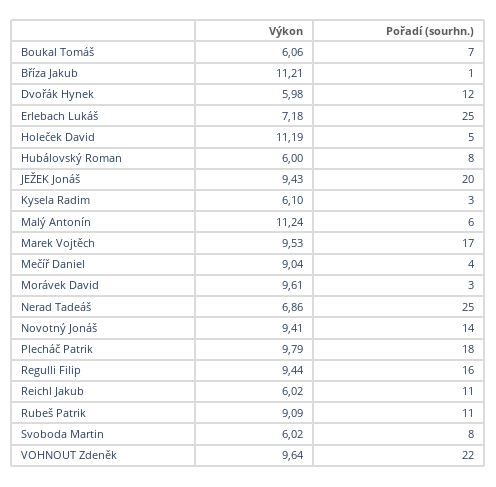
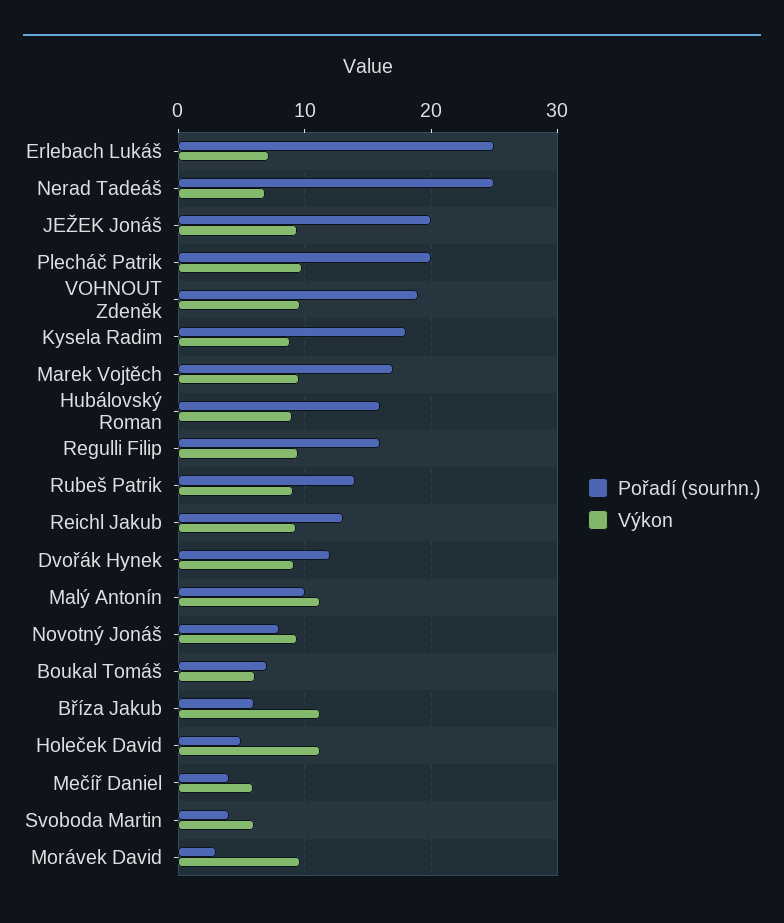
  {
    "Výkon": {
      "Boukal Tomáš": 6.06,
      "Bříza Jakub": 11.21,
-     "Dvořák Hynek": 5.98,
+     "Dvořák Hynek": 9,
      "Erlebach Lukáš": 7.18,
      "Holeček David": 11.19,
-     "Hubálovský Roman": 6,
+     "Hubálovský Roman": 9,
      "JEŽEK Jonáš": 9.43,
-     "Kysela Radim": 6.1,
+     "Kysela Radim": 9,
      "Malý Antonín": 11.24,
      "Marek Vojtěch": 9.53,
-     "Mečíř Daniel": 9.04,
+     "Mečíř Daniel": 6,
      "Morávek David": 9.61,
      "Nerad Tadeáš": 6.86,
      "Novotný Jonáš": 9.41,
      "Plecháč Patrik": 9.79,
      "Regulli Filip": 9.44,
-     "Reichl Jakub": 6.02,
+     "Reichl Jakub": 9,
      "Rubeš Patrik": 9.09,
      "Svoboda Martin": 6.02,
      "VOHNOUT Zdeněk": 9.64
    },
    "Pořadí (sourhn.)": {
      "Boukal Tomáš": 7,
-     "Bříza Jakub": 1,
+     "Bříza Jakub": 6,
      "Dvořák Hynek": 12,
      "Erlebach Lukáš": 25,
      "Holeček David": 5,
-     "Hubálovský Roman": 8,
+     "Hubálovský Roman": 16,
      "JEŽEK Jonáš": 20,
-     "Kysela Radim": 3,
+     "Kysela Radim": 18,
-     "Malý Antonín": 6,
+     "Malý Antonín": 10,
      "Marek Vojtěch": 17,
      "Mečíř Daniel": 4,
      "Morávek David": 3,
      "Nerad Tadeáš": 25,
-     "Novotný Jonáš": 14,
+     "Novotný Jonáš": 8,
-     "Plecháč Patrik": 18,
+     "Plecháč Patrik": 20,
      "Regulli Filip": 16,
-     "Reichl Jakub": 11,
+     "Reichl Jakub": 13,
-     "Rubeš Patrik": 11,
+     "Rubeš Patrik": 14,
-     "Svoboda Martin": 8,
+     "Svoboda Martin": 4,
-     "VOHNOUT Zdeněk": 22
+     "VOHNOUT Zdeněk": 19
    }
  }

